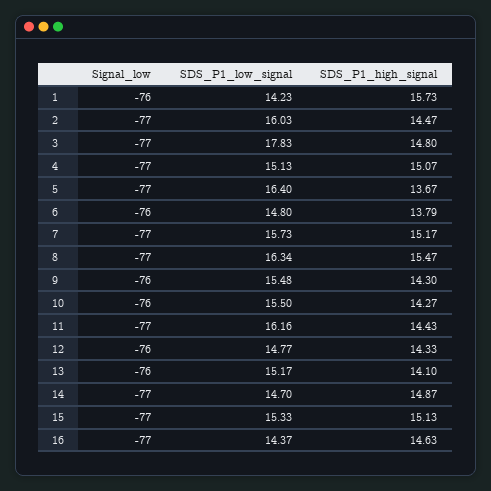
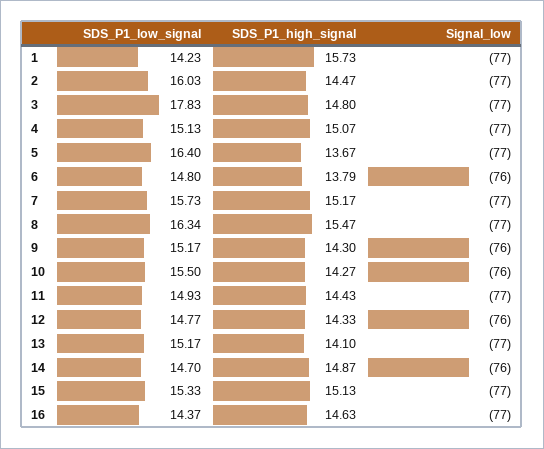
  {
    "Signal_low": {
-     "1": -76,
+     "1": -77,
      "2": -77,
      "3": -77,
      "4": -77,
      "5": -77,
      "6": -76,
      "7": -77,
      "8": -77,
      "9": -76,
      "10": -76,
      "11": -77,
      "12": -76,
-     "13": -76,
+     "13": -77,
-     "14": -77,
+     "14": -76,
      "15": -77,
      "16": -77
    },
    "SDS_P1_low_signal": {
      "1": 14.23,
      "2": 16.03,
      "3": 17.83,
      "4": 15.13,
      "5": 16.4,
      "6": 14.8,
      "7": 15.73,
      "8": 16.34,
-     "9": 15.48,
+     "9": 15.17,
      "10": 15.5,
-     "11": 16.16,
+     "11": 14.93,
      "12": 14.77,
      "13": 15.17,
      "14": 14.7,
      "15": 15.33,
      "16": 14.37
    },
    "SDS_P1_high_signal": {
      "1": 15.73,
      "2": 14.47,
      "3": 14.8,
      "4": 15.07,
      "5": 13.67,
      "6": 13.79,
      "7": 15.17,
      "8": 15.47,
      "9": 14.3,
      "10": 14.27,
      "11": 14.43,
      "12": 14.33,
      "13": 14.1,
      "14": 14.87,
      "15": 15.13,
      "16": 14.63
    }
  }

